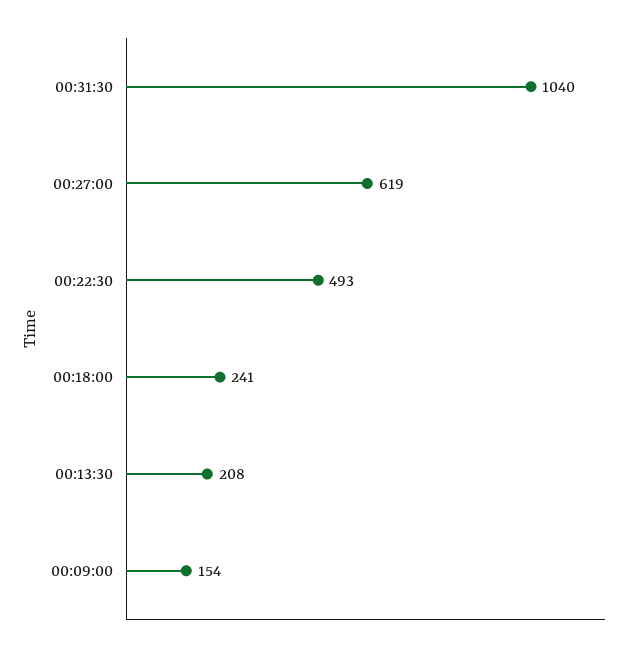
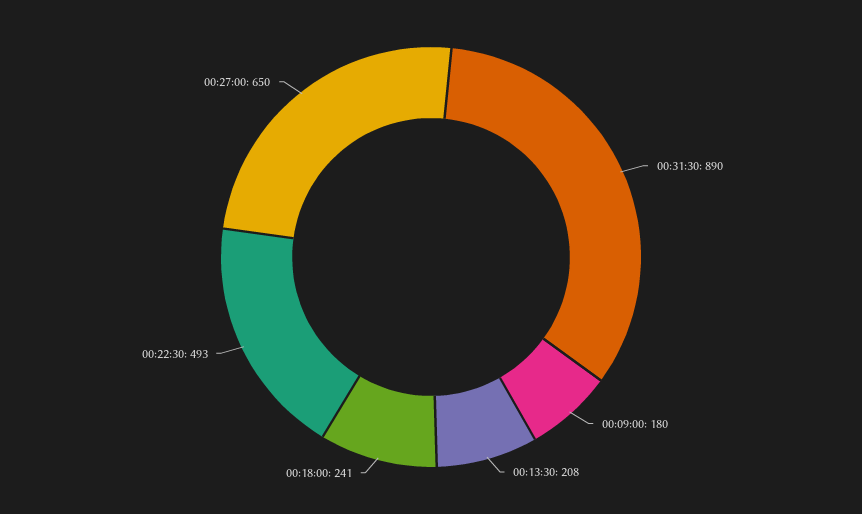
  {
-   "00:31:30": 1040,
+   "00:31:30": 890,
-   "00:27:00": 619,
+   "00:27:00": 650,
    "00:22:30": 493,
    "00:18:00": 241,
    "00:13:30": 208,
-   "00:09:00": 154
+   "00:09:00": 180
  }

